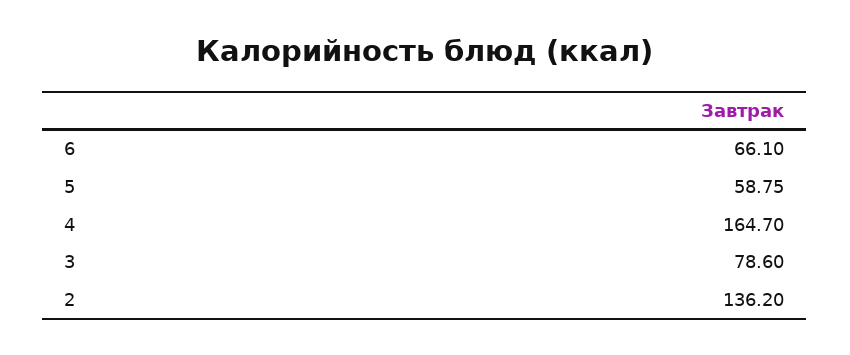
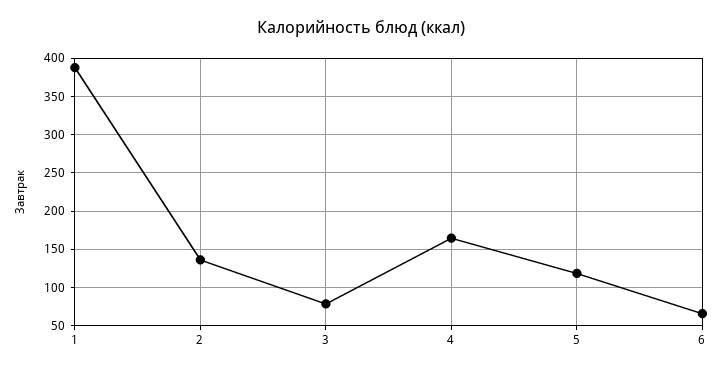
  {
    "6": 66.1,
-   "5": 58.75,
+   "5": 120,
    "4": 164.7,
    "3": 78.6,
-   "2": 136.2
+   "2": 136.2,
+   "1": 390
  }

